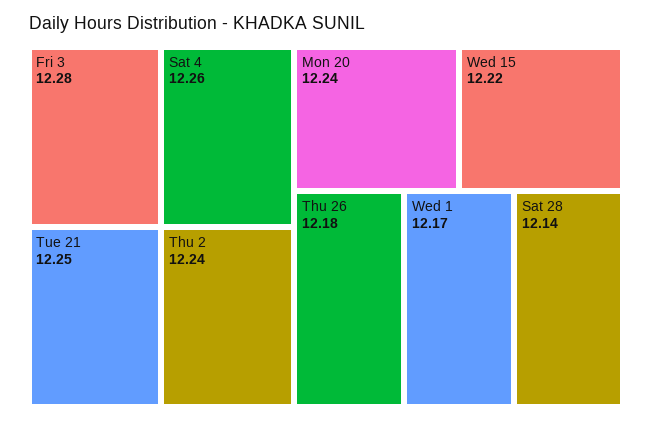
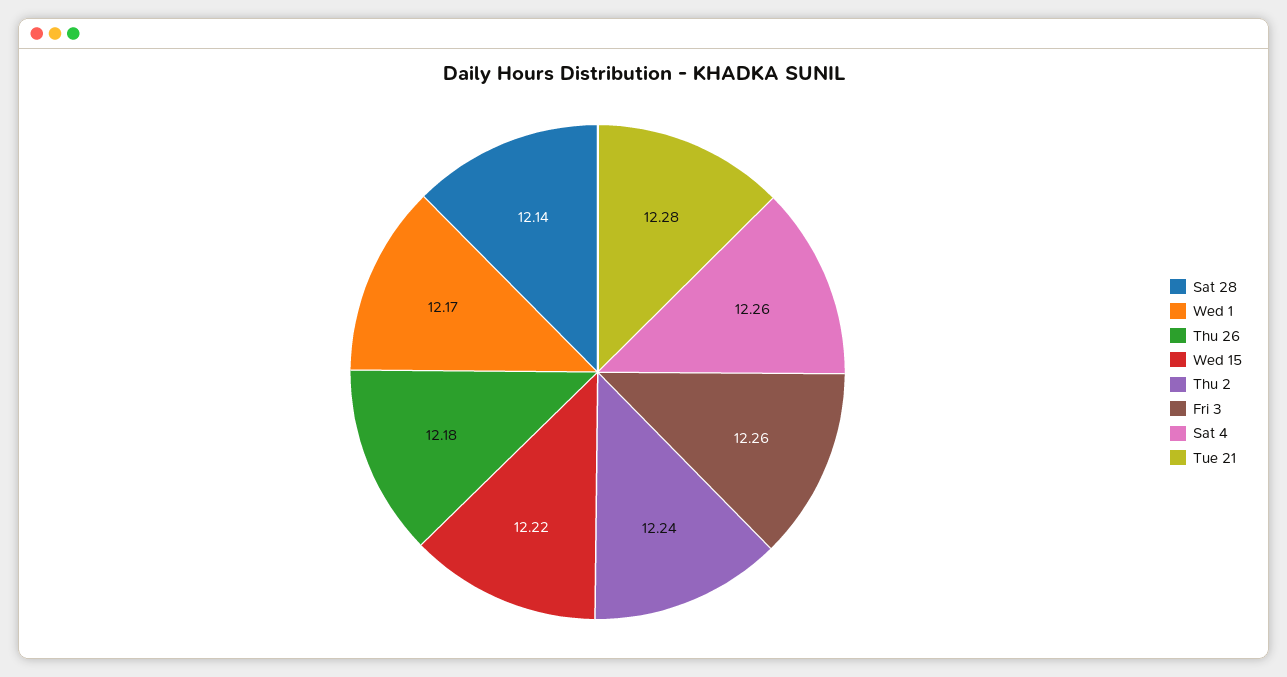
  {
-   "Fri 3": 12.28,
+   "Fri 3": 12.26,
    "Sat 4": 12.26,
-   "Tue 21": 12.25,
+   "Tue 21": 12.28,
    "Thu 2": 12.24,
-   "Mon 20": 12.24,
    "Wed 15": 12.22,
    "Thu 26": 12.18,
    "Wed 1": 12.17,
    "Sat 28": 12.14
  }

